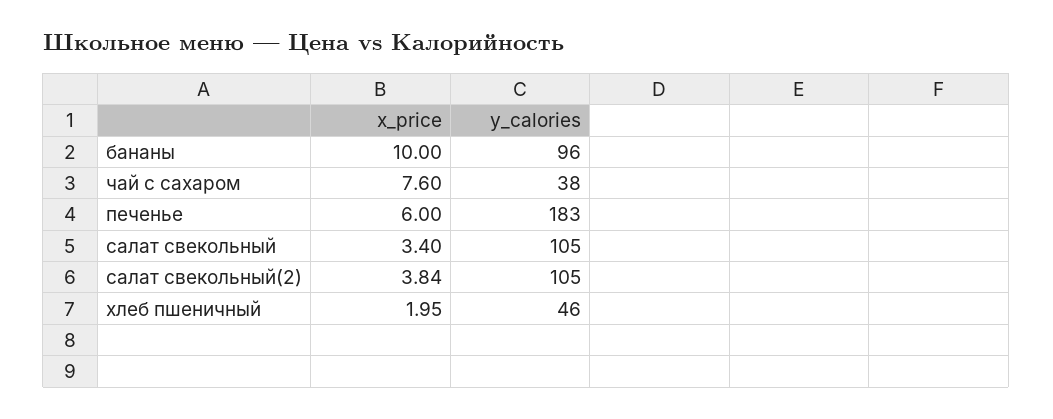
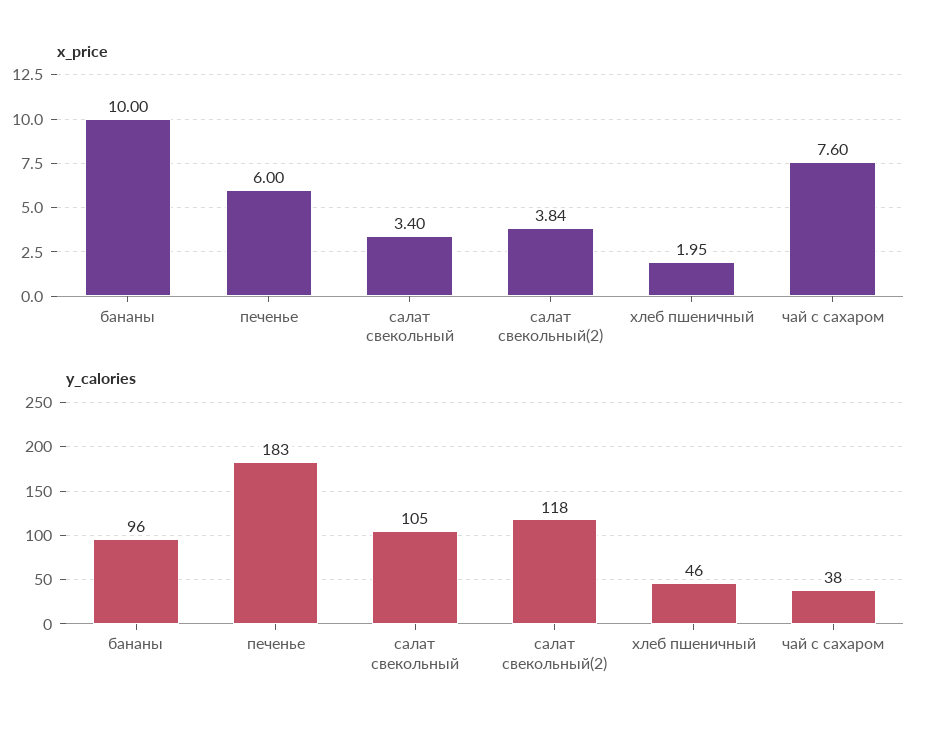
  {
    "x_price": {
      "бананы": 10,
      "чай с сахаром": 7.6,
      "печенье": 6,
      "салат свекольный": 3.4,
      "салат свекольный(2)": 3.84,
      "хлеб пшеничный": 1.95
    },
    "y_calories": {
      "бананы": 96,
      "чай с сахаром": 38,
      "печенье": 183,
      "салат свекольный": 105,
-     "салат свекольный(2)": 105,
+     "салат свекольный(2)": 118,
      "хлеб пшеничный": 46
    }
  }

